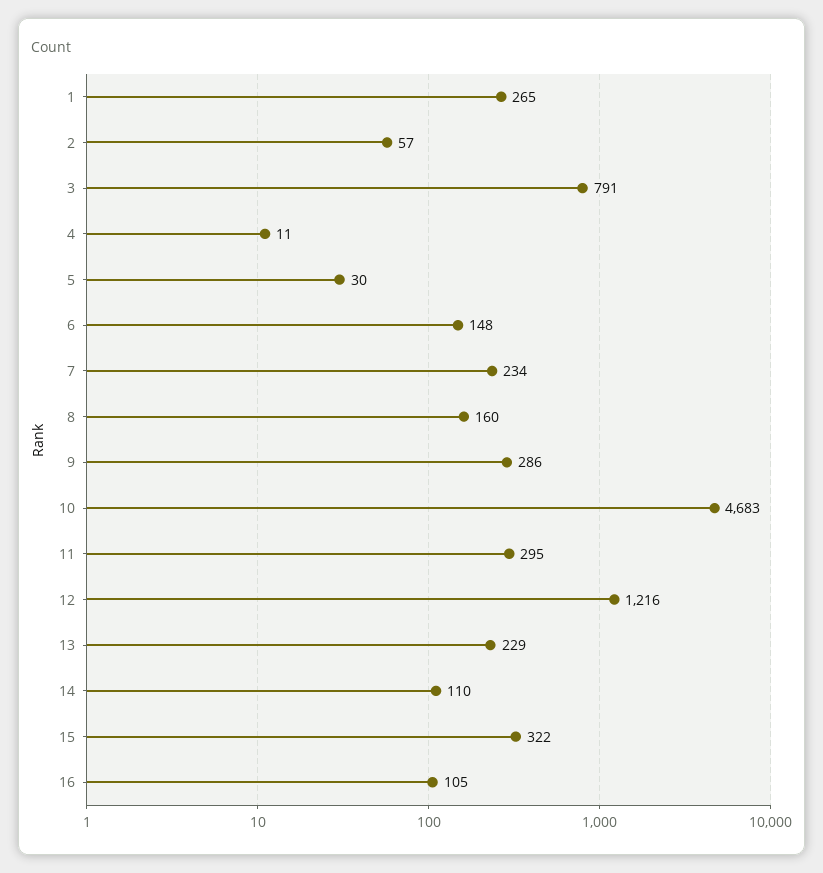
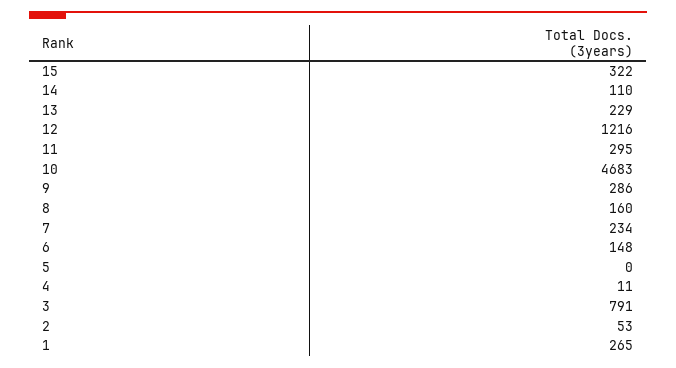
  {
    "1": 265,
-   "2": 57,
+   "2": 53,
    "3": 791,
    "4": 11,
-   "5": 30,
+   "5": 0,
    "6": 148,
    "7": 234,
    "8": 160,
    "9": 286,
    "10": 4683,
    "11": 295,
    "12": 1216,
    "13": 229,
    "14": 110,
-   "15": 322,
+   "15": 322
-   "16": 105
  }

